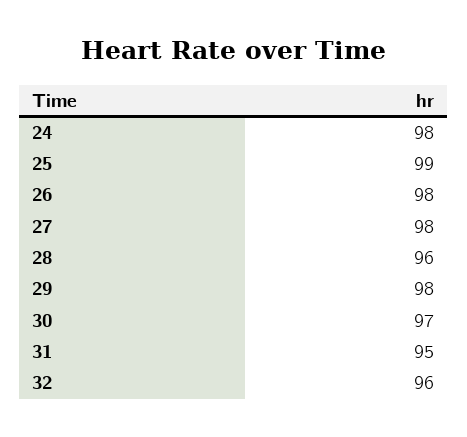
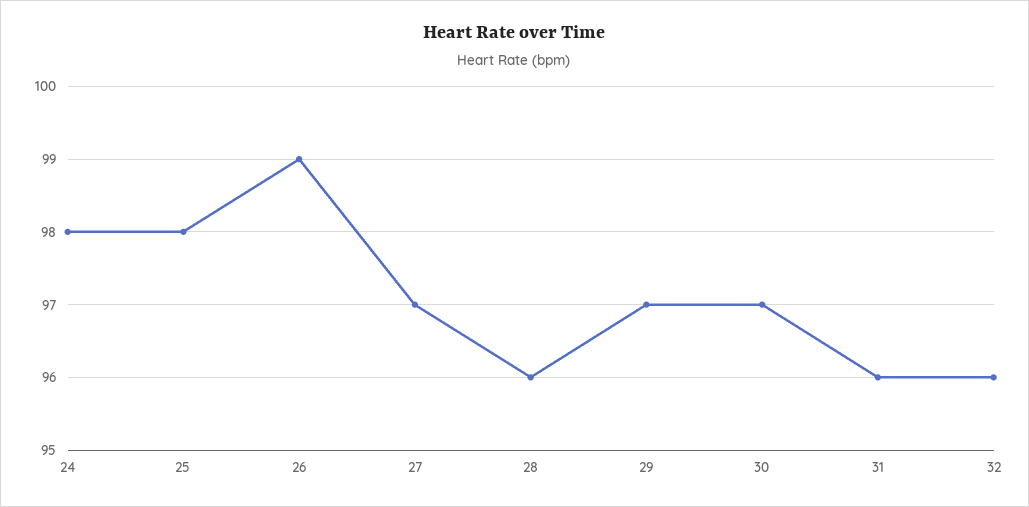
  {
    "24": 98,
-   "25": 99,
+   "25": 98,
-   "26": 98,
+   "26": 99,
-   "27": 98,
+   "27": 97,
    "28": 96,
-   "29": 98,
+   "29": 97,
    "30": 97,
-   "31": 95,
+   "31": 96,
    "32": 96
  }

